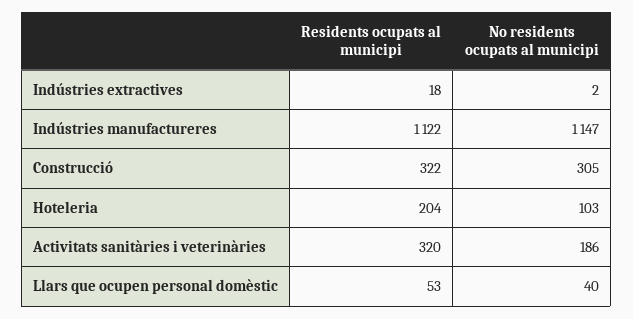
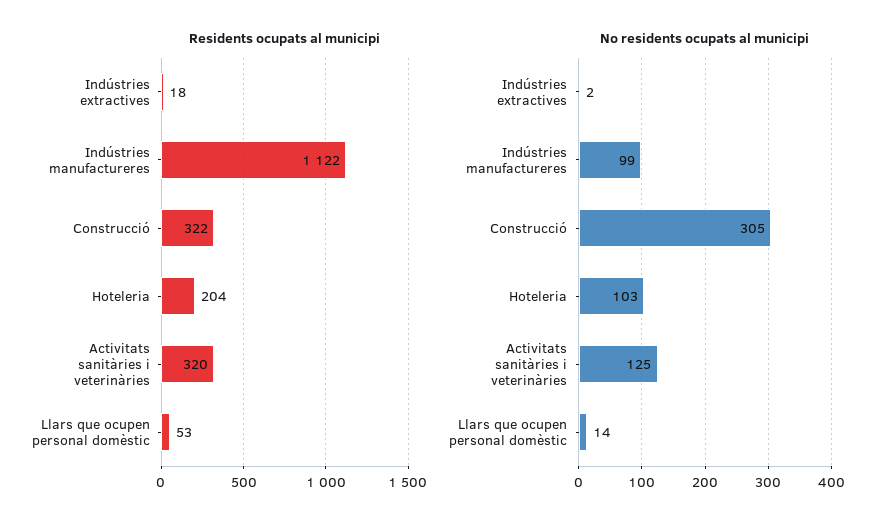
  {
    "Residents ocupats al municipi": {
      "Indústries extractives": 18,
      "Indústries manufactureres": 1122,
      "Construcció": 322,
      "Hoteleria": 204,
      "Activitats sanitàries i veterinàries": 320,
      "Llars que ocupen personal domèstic": 53
    },
    "No residents ocupats al municipi": {
      "Indústries extractives": 2,
-     "Indústries manufactureres": 1147,
+     "Indústries manufactureres": 99,
      "Construcció": 305,
      "Hoteleria": 103,
-     "Activitats sanitàries i veterinàries": 186,
+     "Activitats sanitàries i veterinàries": 125,
-     "Llars que ocupen personal domèstic": 40
+     "Llars que ocupen personal domèstic": 14
    }
  }

